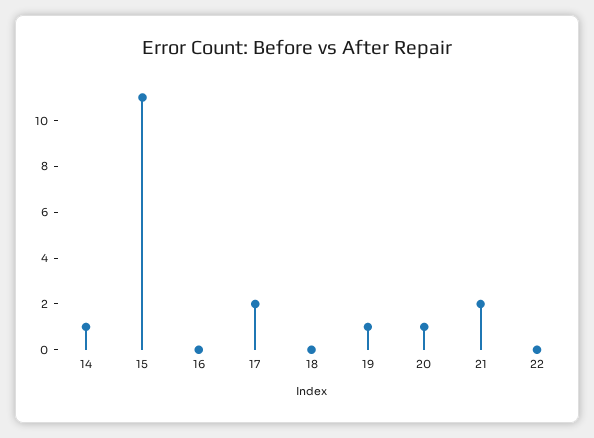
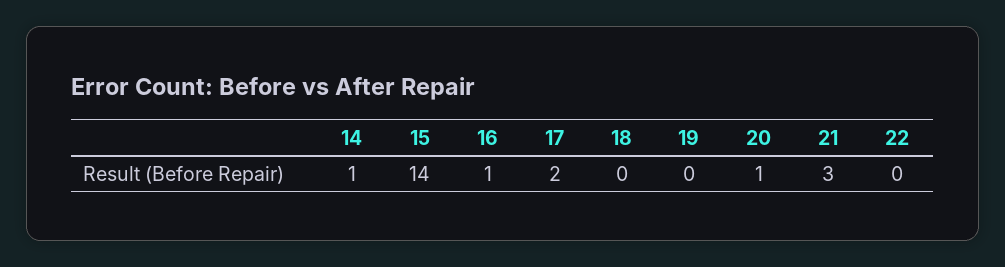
  {
    "14": 1,
-   "15": 11,
+   "15": 14,
-   "16": 0,
+   "16": 1,
    "17": 2,
    "18": 0,
-   "19": 1,
+   "19": 0,
    "20": 1,
-   "21": 2,
+   "21": 3,
    "22": 0
  }

